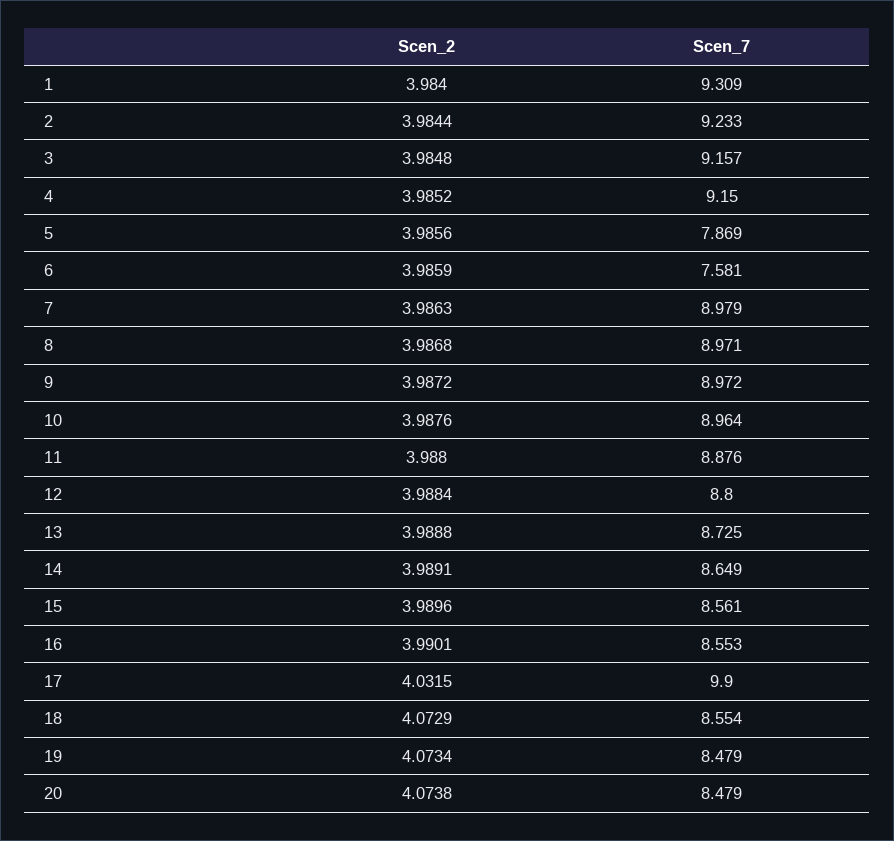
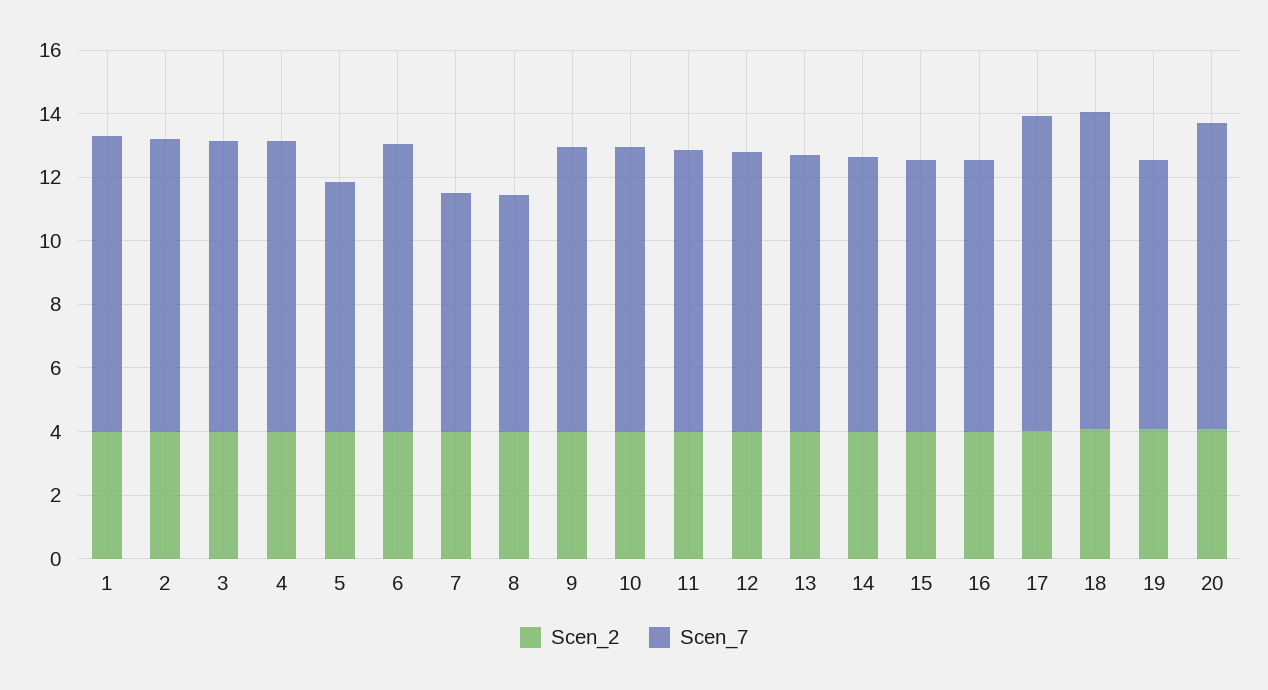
  {
    "Scen_2": {
      "1": 3.984,
      "2": 3.9844,
      "3": 3.9848,
      "4": 3.9852,
      "5": 3.9856,
      "6": 3.9859,
      "7": 3.9863,
      "8": 3.9868,
      "9": 3.9872,
      "10": 3.9876,
      "11": 3.988,
      "12": 3.9884,
      "13": 3.9888,
      "14": 3.9891,
      "15": 3.9896,
      "16": 3.9901,
      "17": 4.0315,
      "18": 4.0729,
      "19": 4.0734,
      "20": 4.0738
    },
    "Scen_7": {
      "1": 9.309,
      "2": 9.233,
      "3": 9.157,
      "4": 9.15,
      "5": 7.869,
-     "6": 7.581,
+     "6": 9,
-     "7": 8.979,
+     "7": 7.5,
-     "8": 8.971,
+     "8": 7.5,
      "9": 8.972,
      "10": 8.964,
      "11": 8.876,
      "12": 8.8,
      "13": 8.725,
      "14": 8.649,
      "15": 8.561,
      "16": 8.553,
      "17": 9.9,
-     "18": 8.554,
+     "18": 10,
      "19": 8.479,
-     "20": 8.479
+     "20": 9.5
    }
  }

